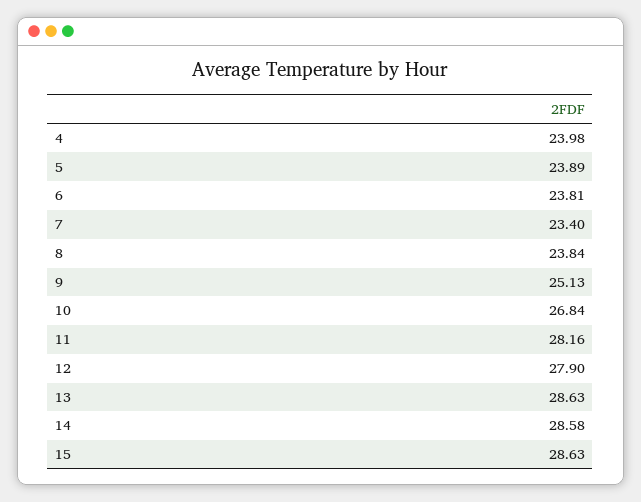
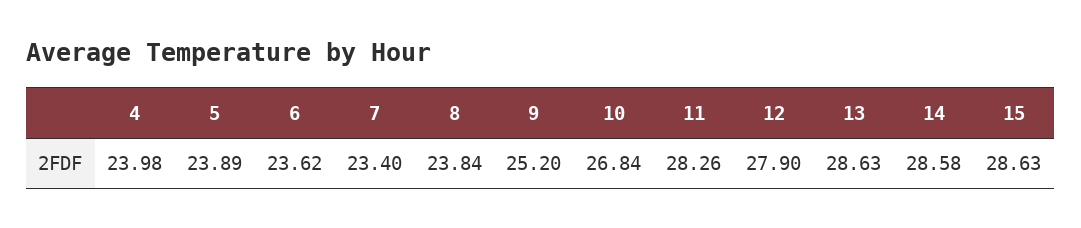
  {
    "4": 23.98,
    "5": 23.89,
-   "6": 23.81,
+   "6": 23.62,
    "7": 23.4,
    "8": 23.84,
-   "9": 25.13,
+   "9": 25.2,
    "10": 26.84,
-   "11": 28.16,
+   "11": 28.26,
    "12": 27.9,
    "13": 28.63,
    "14": 28.58,
    "15": 28.63
  }

